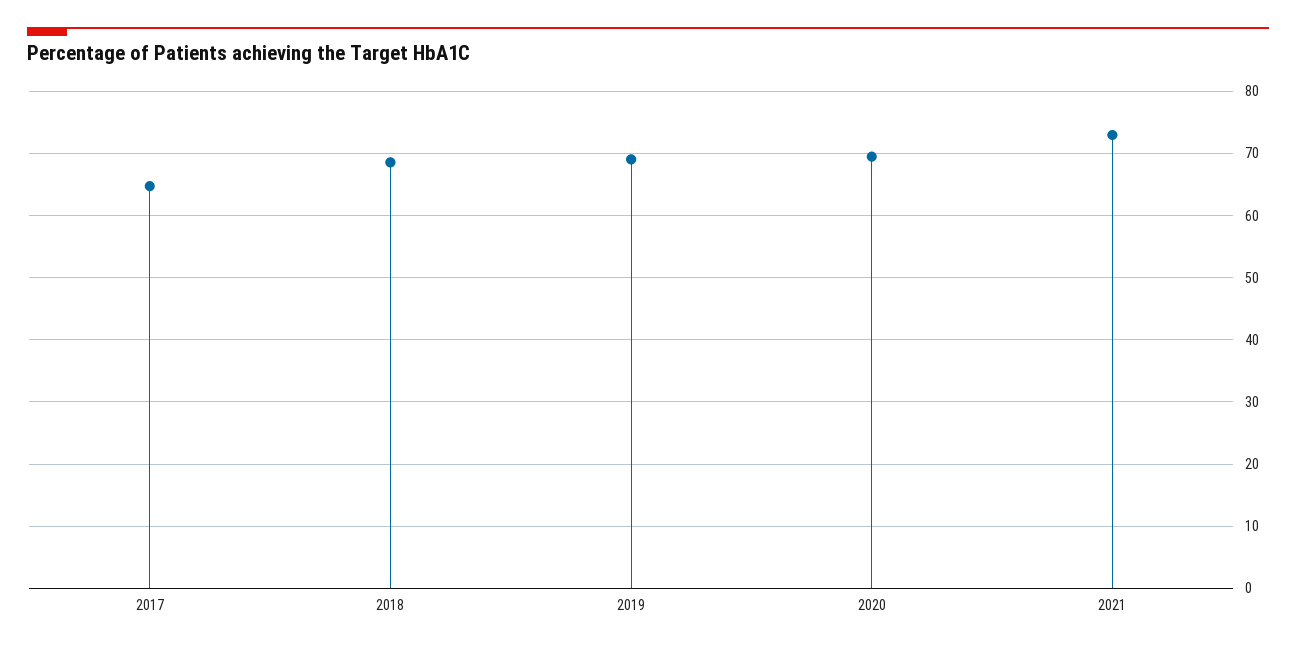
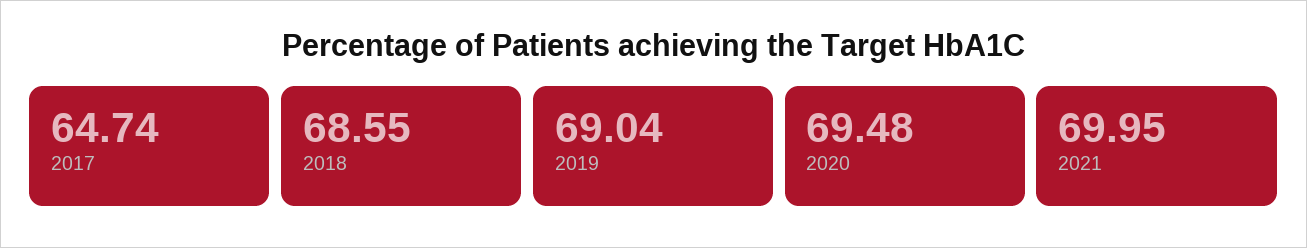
  {
    "2017": 64.74,
    "2018": 68.55,
    "2019": 69.04,
    "2020": 69.48,
-   "2021": 73
+   "2021": 69.95
  }

